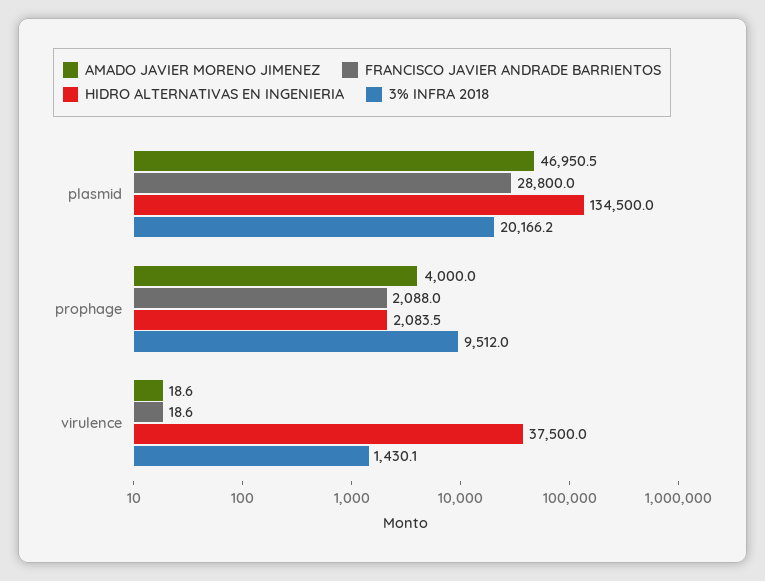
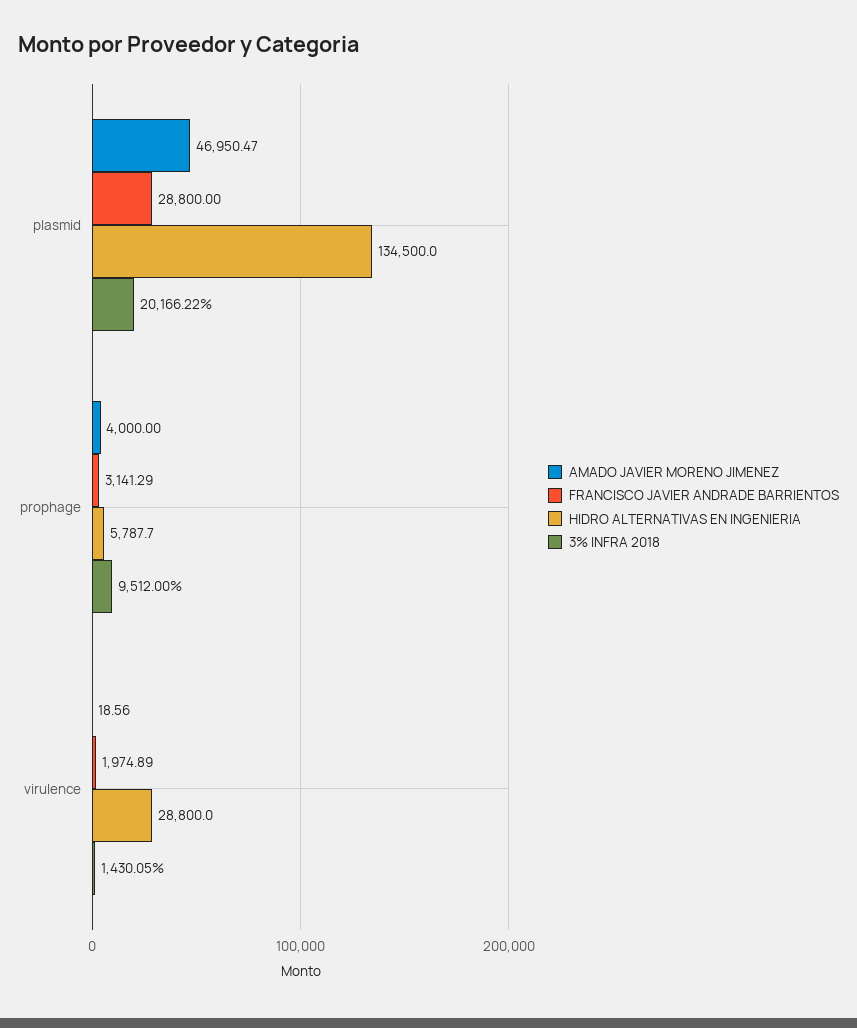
  {
    "AMADO JAVIER MORENO JIMENEZ": {
      "plasmid": 46950.47,
      "prophage": 4000,
      "virulence": 18.56
    },
    "FRANCISCO JAVIER ANDRADE BARRIENTOS": {
      "plasmid": 28800,
-     "prophage": 2088,
+     "prophage": 3141.29,
-     "virulence": 18.6
+     "virulence": 1974.89
    },
    "HIDRO ALTERNATIVAS EN INGENIERIA": {
      "plasmid": 134500,
-     "prophage": 2083.5,
+     "prophage": 5787.7,
-     "virulence": 37500
+     "virulence": 28800
    },
    "3% INFRA 2018": {
      "plasmid": 20166.22,
      "prophage": 9512,
      "virulence": 1430.05
    }
  }

